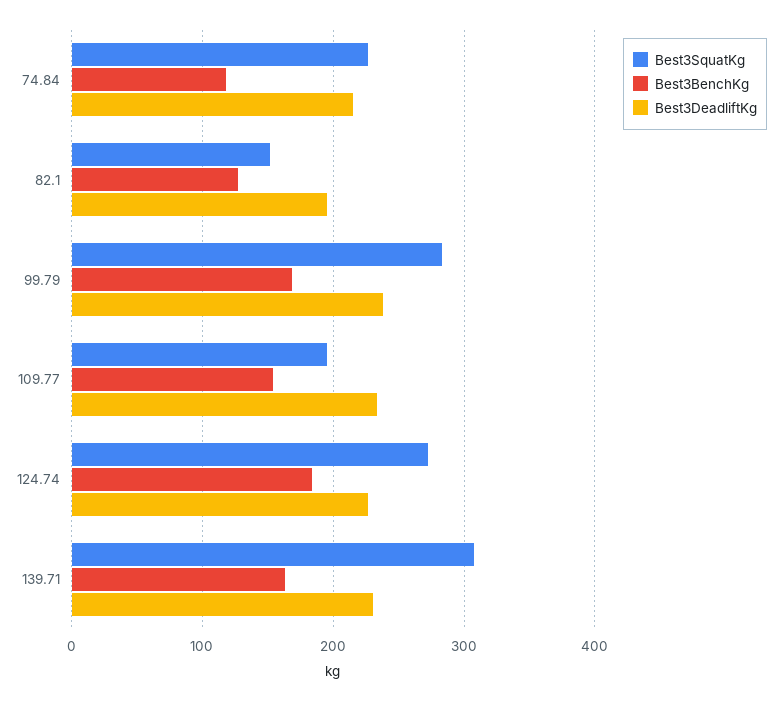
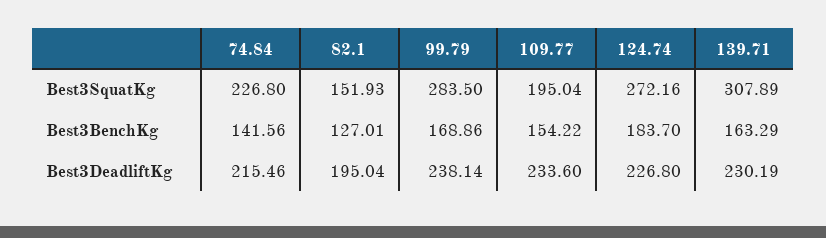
  {
    "Best3SquatKg": {
      "74.84": 226.8,
      "82.1": 151.93,
      "99.79": 283.5,
      "109.77": 195.04,
      "124.74": 272.16,
      "139.71": 307.89
    },
    "Best3BenchKg": {
-     "74.84": 120,
+     "74.84": 141.56,
      "82.1": 127.01,
      "99.79": 168.86,
      "109.77": 154.22,
      "124.74": 183.7,
      "139.71": 163.29
    },
    "Best3DeadliftKg": {
      "74.84": 215.46,
      "82.1": 195.04,
      "99.79": 238.14,
      "109.77": 233.6,
      "124.74": 226.8,
      "139.71": 230.19
    }
  }

